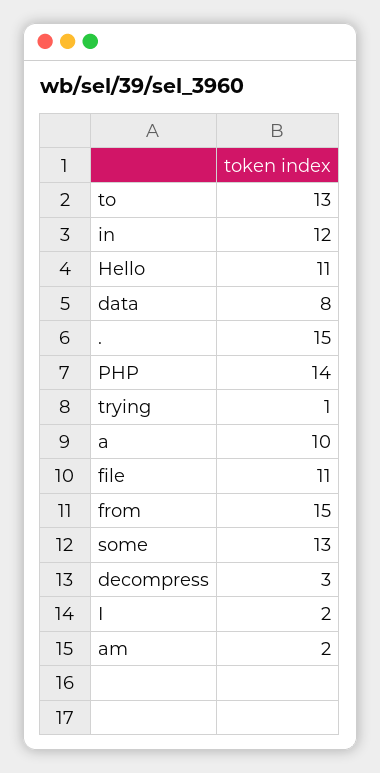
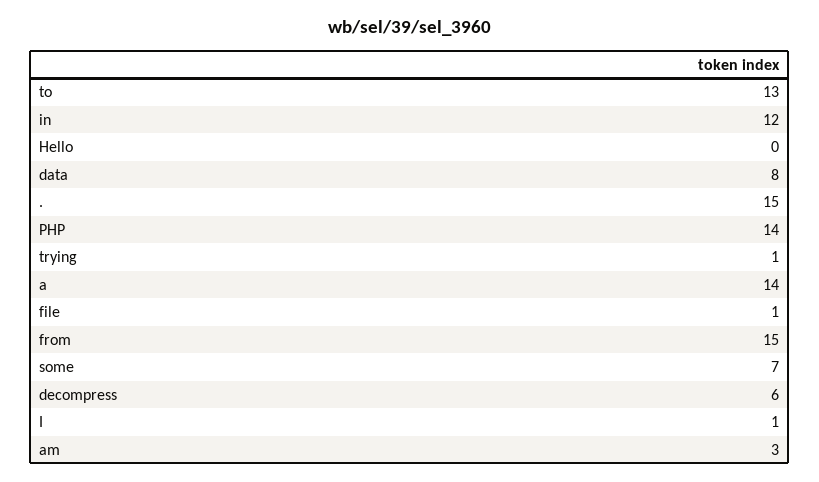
  {
    "to": 13,
    "in": 12,
-   "Hello": 11,
+   "Hello": 0,
    "data": 8,
    ".": 15,
    "PHP": 14,
    "trying": 1,
-   "a": 10,
+   "a": 14,
-   "file": 11,
+   "file": 1,
    "from": 15,
-   "some": 13,
+   "some": 7,
-   "decompress": 3,
+   "decompress": 6,
-   "I": 2,
+   "I": 1,
-   "am": 2
+   "am": 3
  }

